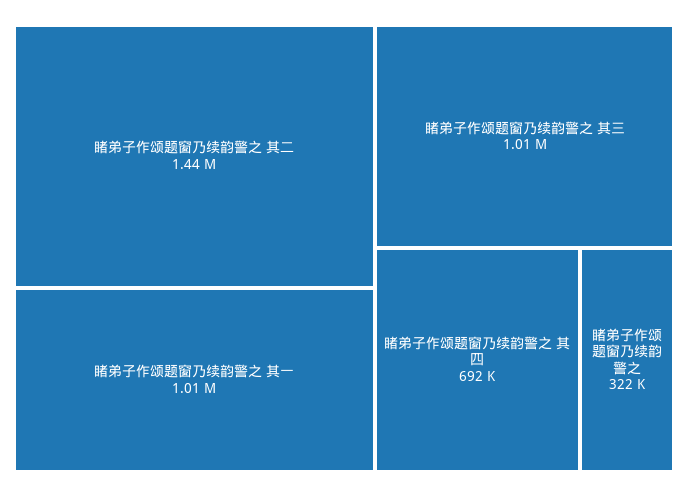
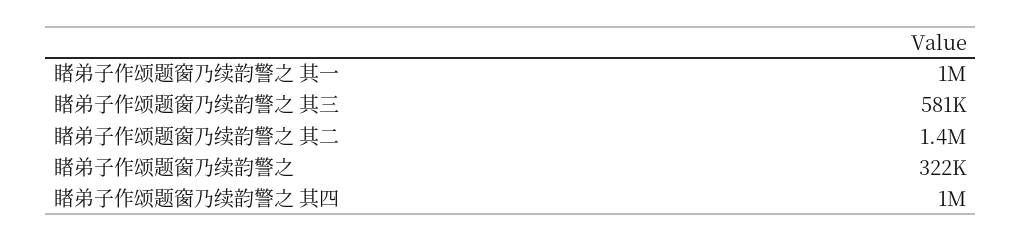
  {
    "睹弟子作颂题窗乃续韵警之 其二": 1440000,
    "睹弟子作颂题窗乃续韵警之 其一": 1010000,
-   "睹弟子作颂题窗乃续韵警之 其三": 1010000,
+   "睹弟子作颂题窗乃续韵警之 其三": 581000,
-   "睹弟子作颂题窗乃续韵警之 其四": 692000,
+   "睹弟子作颂题窗乃续韵警之 其四": 1000000,
    "睹弟子作颂题窗乃续韵警之": 322000
  }

